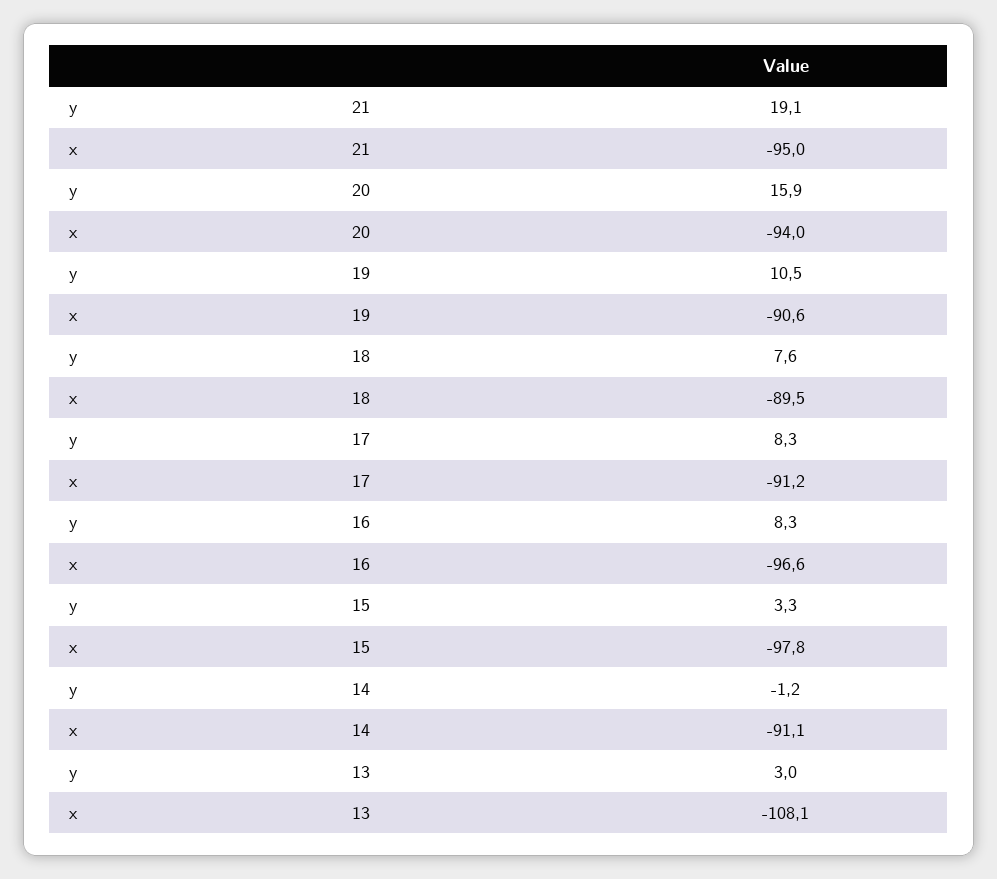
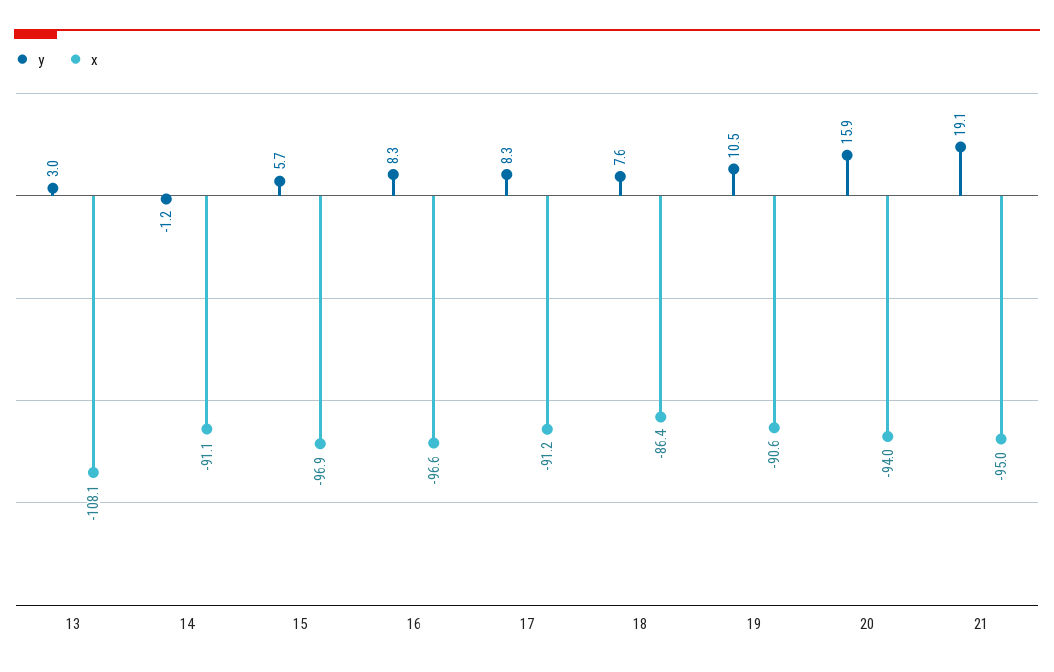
  {
    "y": {
      "21": 19.1,
      "20": 15.9,
      "19": 10.5,
      "18": 7.6,
      "17": 8.3,
      "16": 8.3,
-     "15": 3.3,
+     "15": 5.7,
      "14": -1.2,
      "13": 3
    },
    "x": {
      "21": -95,
      "20": -94,
      "19": -90.6,
-     "18": -89.5,
+     "18": -86.4,
      "17": -91.2,
      "16": -96.6,
-     "15": -97.8,
+     "15": -96.9,
      "14": -91.1,
      "13": -108.1
    }
  }

